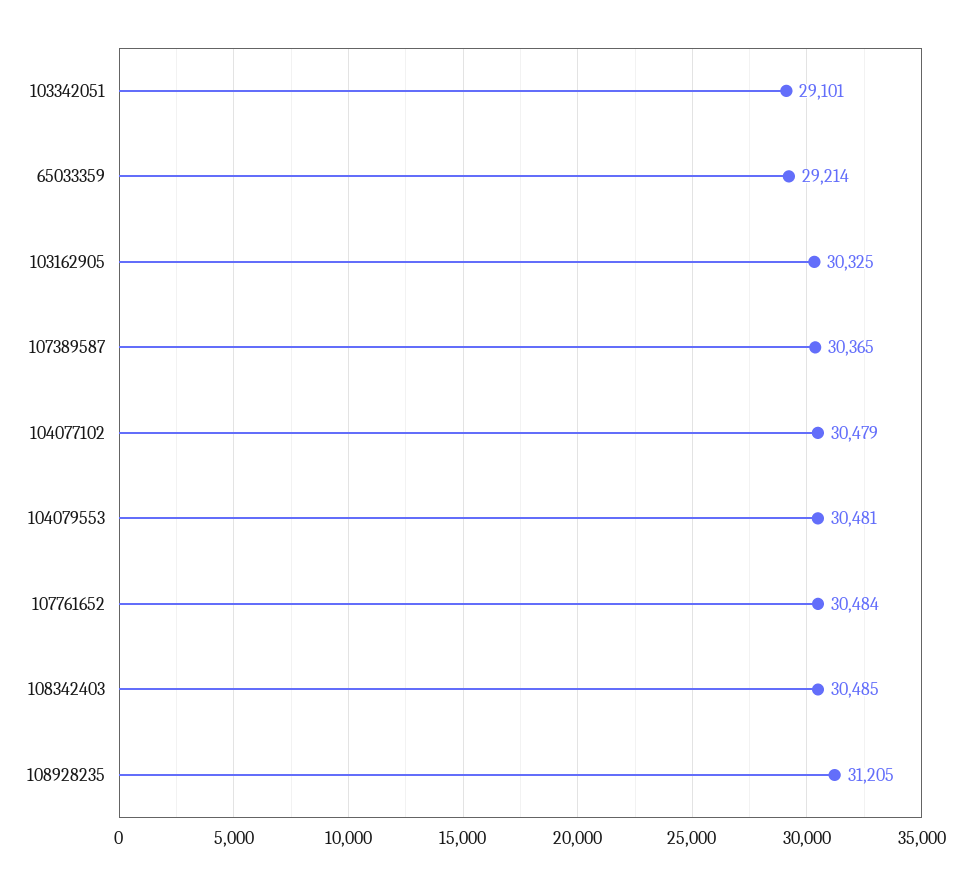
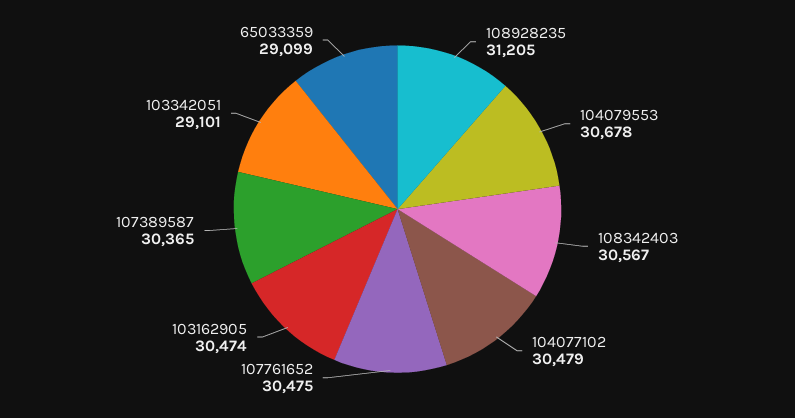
  {
    "103342051": 29101,
-   "65033359": 29214,
+   "65033359": 29099,
-   "103162905": 30325,
+   "103162905": 30474,
    "107389587": 30365,
    "104077102": 30479,
-   "104079553": 30481,
+   "104079553": 30678,
-   "107761652": 30484,
+   "107761652": 30475,
-   "108342403": 30485,
+   "108342403": 30567,
    "108928235": 31205
  }

